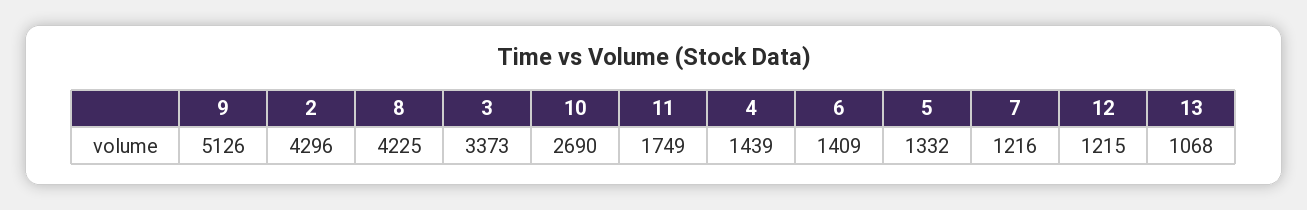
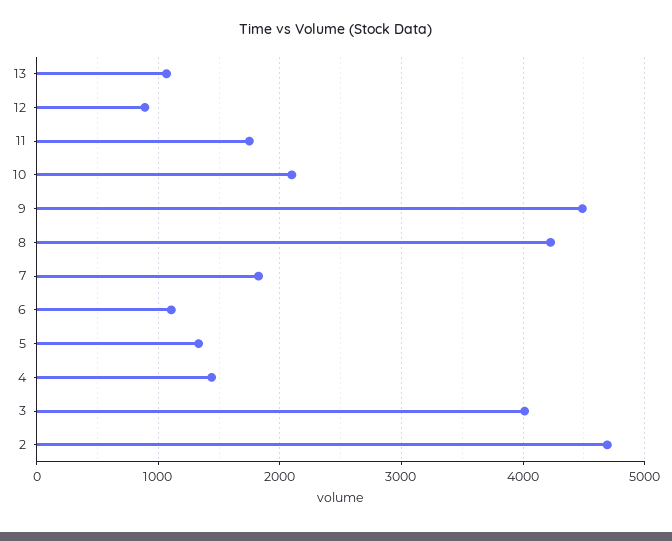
  {
-   "9": 5126,
+   "9": 4500,
-   "2": 4296,
+   "2": 4700,
    "8": 4225,
-   "3": 3373,
+   "3": 4000,
-   "10": 2690,
+   "10": 2100,
    "11": 1749,
    "4": 1439,
-   "6": 1409,
+   "6": 1100,
    "5": 1332,
-   "7": 1216,
+   "7": 1800,
-   "12": 1215,
+   "12": 900,
    "13": 1068
  }

